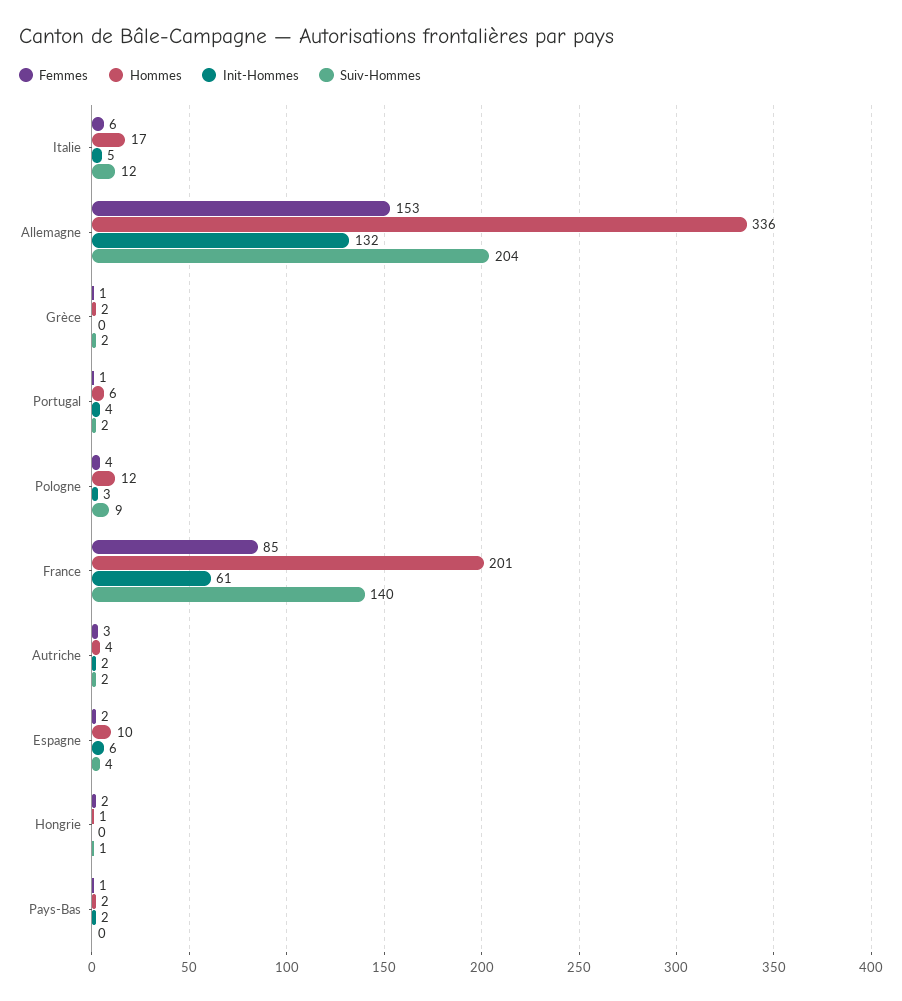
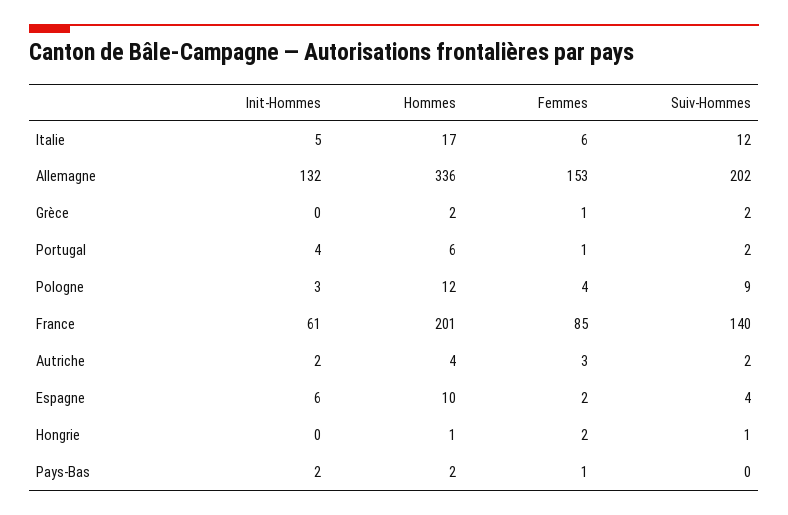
  {
    "Femmes": {
      "Italie": 6,
      "Allemagne": 153,
      "Grèce": 1,
      "Portugal": 1,
      "Pologne": 4,
      "France": 85,
      "Autriche": 3,
      "Espagne": 2,
      "Hongrie": 2,
      "Pays-Bas": 1
    },
    "Hommes": {
      "Italie": 17,
      "Allemagne": 336,
      "Grèce": 2,
      "Portugal": 6,
      "Pologne": 12,
      "France": 201,
      "Autriche": 4,
      "Espagne": 10,
      "Hongrie": 1,
      "Pays-Bas": 2
    },
    "Init-Hommes": {
      "Italie": 5,
      "Allemagne": 132,
      "Grèce": 0,
      "Portugal": 4,
      "Pologne": 3,
      "France": 61,
      "Autriche": 2,
      "Espagne": 6,
      "Hongrie": 0,
      "Pays-Bas": 2
    },
    "Suiv-Hommes": {
      "Italie": 12,
-     "Allemagne": 204,
+     "Allemagne": 202,
      "Grèce": 2,
      "Portugal": 2,
      "Pologne": 9,
      "France": 140,
      "Autriche": 2,
      "Espagne": 4,
      "Hongrie": 1,
      "Pays-Bas": 0
    }
  }

